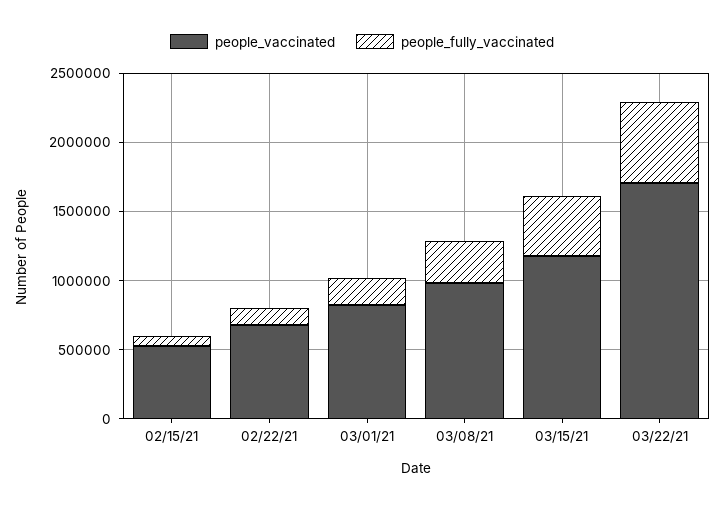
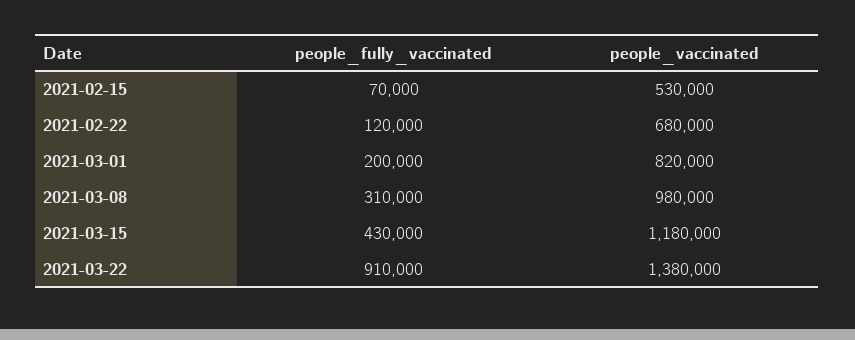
  {
    "people_vaccinated": {
      "02/15/21": 530000,
      "02/22/21": 680000,
      "03/01/21": 820000,
      "03/08/21": 980000,
      "03/15/21": 1180000,
-     "03/22/21": 1700000
+     "03/22/21": 1380000
    },
    "people_fully_vaccinated": {
      "02/15/21": 70000,
      "02/22/21": 120000,
      "03/01/21": 200000,
      "03/08/21": 310000,
      "03/15/21": 430000,
-     "03/22/21": 600000
+     "03/22/21": 910000
    }
  }

